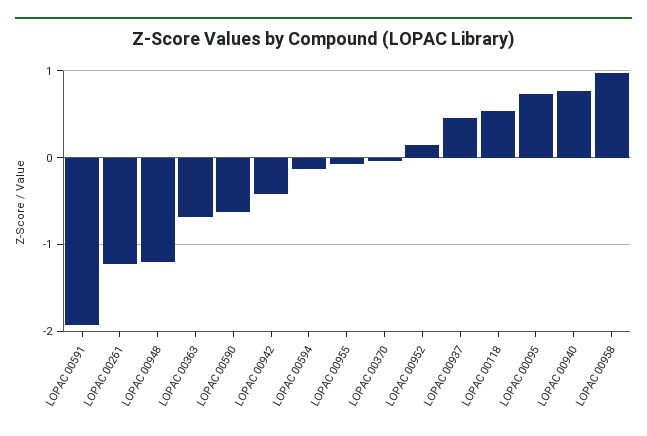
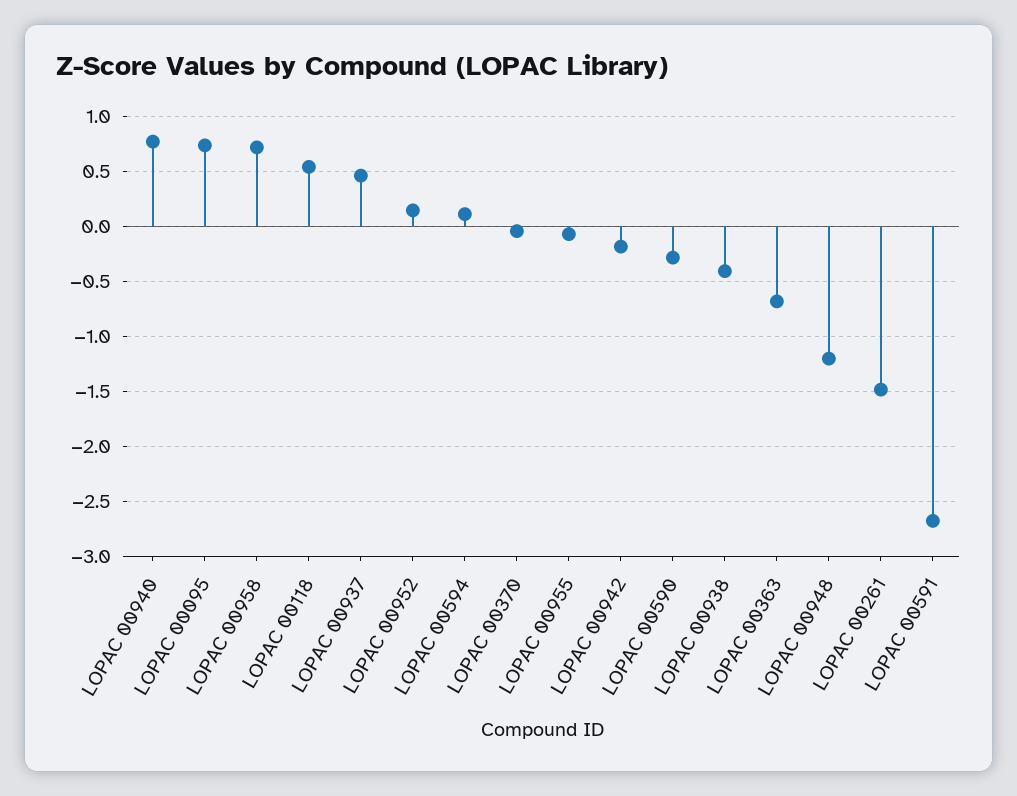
  {
-   "LOPAC 00591": -1.9,
+   "LOPAC 00591": -2.7,
-   "LOPAC 00261": -1.2,
+   "LOPAC 00261": -1.5,
    "LOPAC 00948": -1.2,
    "LOPAC 00363": -0.7,
-   "LOPAC 00590": -0.6,
+   "LOPAC 00590": -0.3,
-   "LOPAC 00942": -0.4,
+   "LOPAC 00942": -0.2,
-   "LOPAC 00594": -0.1,
+   "LOPAC 00594": 0.1,
    "LOPAC 00955": -0.1,
    "LOPAC 00370": 0,
    "LOPAC 00952": 0.1,
    "LOPAC 00937": 0.5,
    "LOPAC 00118": 0.5,
    "LOPAC 00095": 0.7,
    "LOPAC 00940": 0.8,
-   "LOPAC 00958": 1
+   "LOPAC 00958": 0.7,
+   "LOPAC 00938": -0.4
  }

